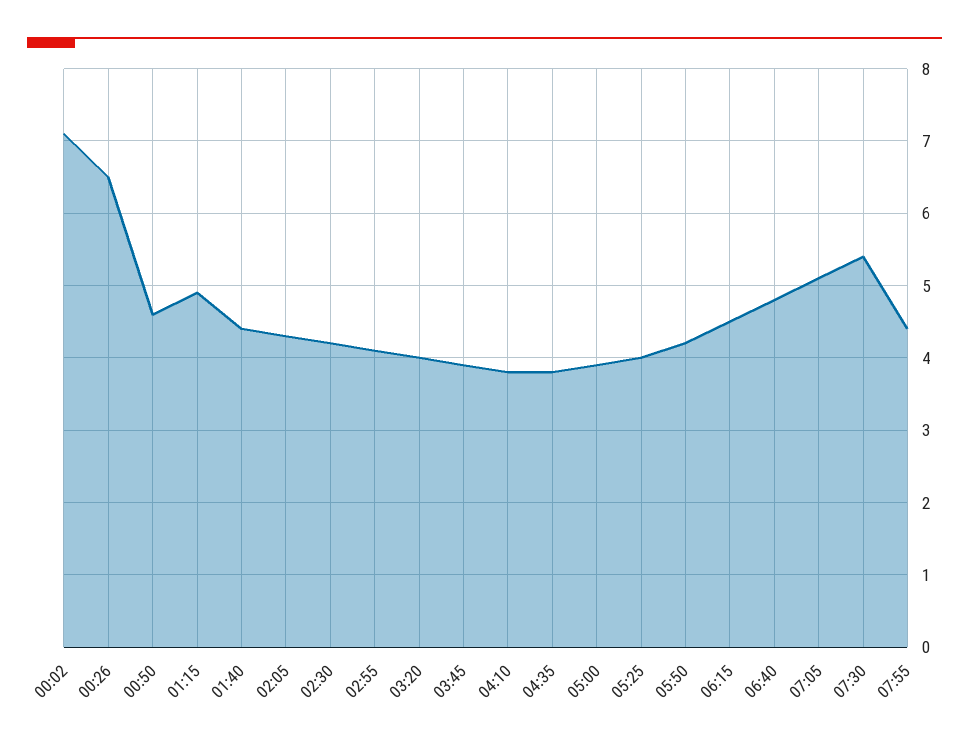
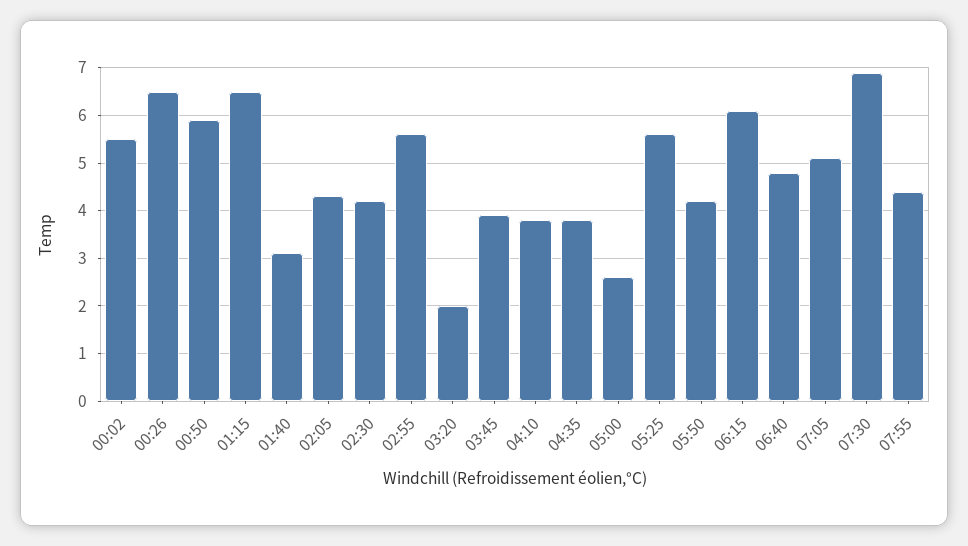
  {
-   "00:02": 7.1,
+   "00:02": 5.5,
    "00:26": 6.5,
-   "00:50": 4.6,
+   "00:50": 6,
-   "01:15": 4.9,
+   "01:15": 6.5,
-   "01:40": 4.4,
+   "01:40": 3,
    "02:05": 4.3,
    "02:30": 4.2,
-   "02:55": 4.1,
+   "02:55": 5.5,
-   "03:20": 4,
+   "03:20": 2,
    "03:45": 3.9,
    "04:10": 3.8,
    "04:35": 3.8,
-   "05:00": 3.9,
+   "05:00": 2.5,
-   "05:25": 4,
+   "05:25": 5.5,
    "05:50": 4.2,
-   "06:15": 4.5,
+   "06:15": 6,
    "06:40": 4.8,
    "07:05": 5.1,
-   "07:30": 5.4,
+   "07:30": 7,
    "07:55": 4.4
  }

